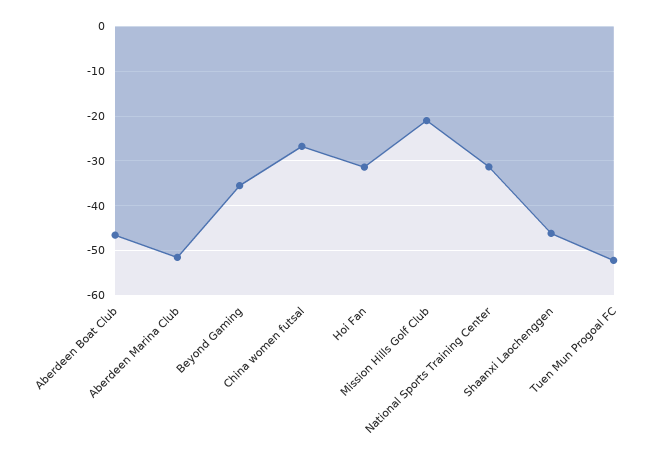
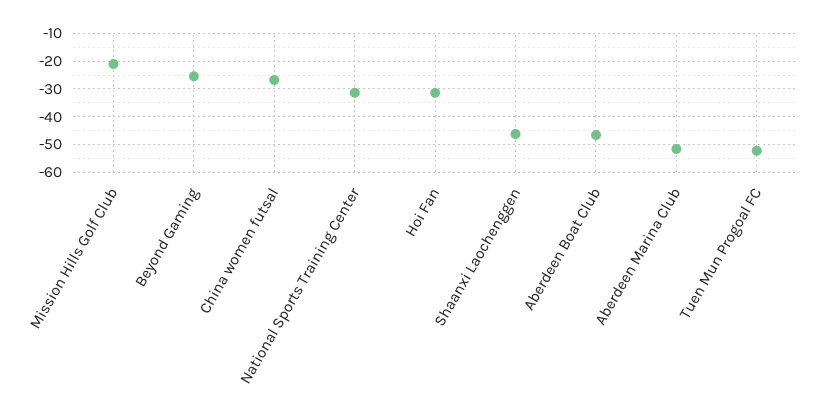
  {
    "Aberdeen Boat Club": -46,
    "Aberdeen Marina Club": -52,
-   "Beyond Gaming": -36,
+   "Beyond Gaming": -25,
    "China women futsal": -26,
    "Hoi Fan": -32,
    "Mission Hills Golf Club": -22,
    "National Sports Training Center": -32,
    "Shaanxi Laochenggen": -46,
    "Tuen Mun Progoal FC": -52
  }

